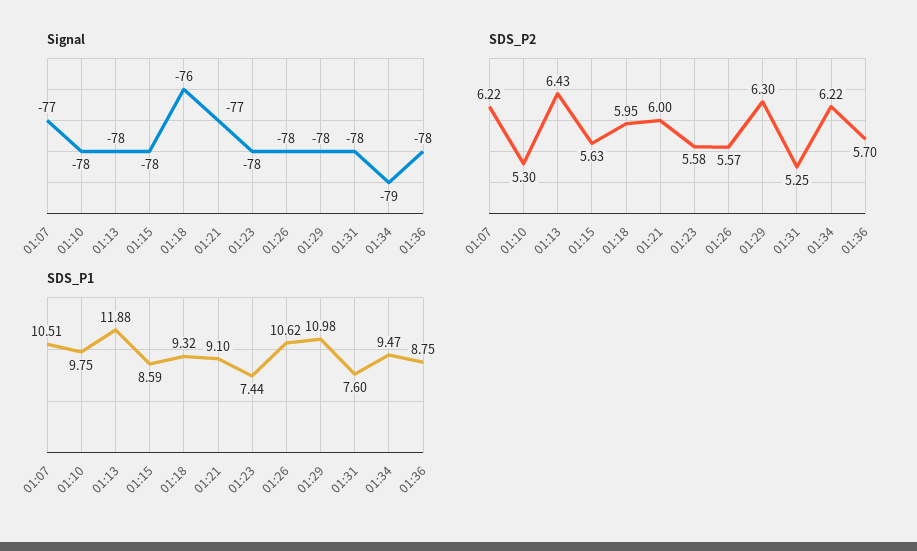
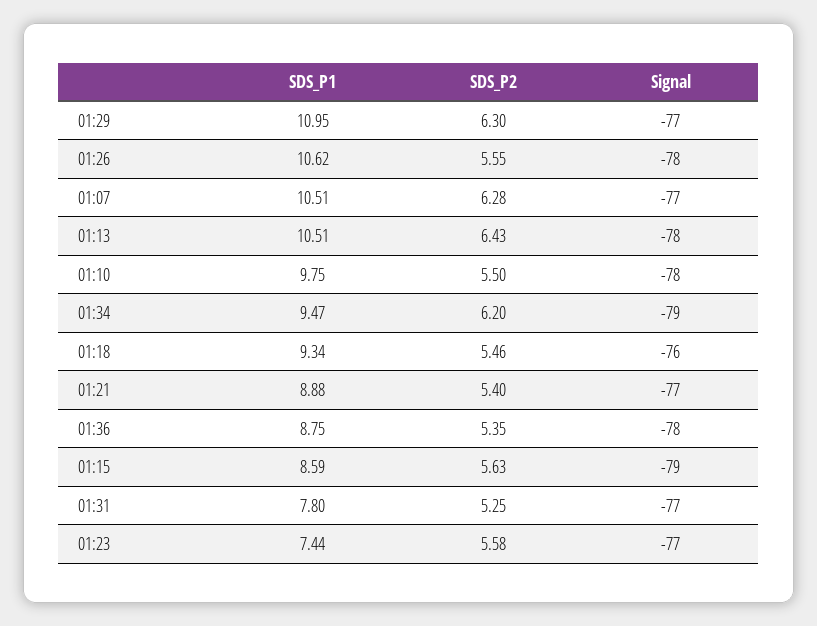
  {
    "Signal": {
      "01:07": -77,
      "01:10": -78,
      "01:13": -78,
-     "01:15": -78,
+     "01:15": -79,
      "01:18": -76,
      "01:21": -77,
-     "01:23": -78,
+     "01:23": -77,
      "01:26": -78,
-     "01:29": -78,
+     "01:29": -77,
-     "01:31": -78,
+     "01:31": -77,
      "01:34": -79,
      "01:36": -78
    },
    "SDS_P2": {
-     "01:07": 6.22,
+     "01:07": 6.28,
-     "01:10": 5.3,
+     "01:10": 5.5,
      "01:13": 6.43,
      "01:15": 5.63,
-     "01:18": 5.95,
+     "01:18": 5.46,
-     "01:21": 6,
+     "01:21": 5.4,
      "01:23": 5.58,
-     "01:26": 5.57,
+     "01:26": 5.55,
      "01:29": 6.3,
      "01:31": 5.25,
-     "01:34": 6.22,
+     "01:34": 6.2,
-     "01:36": 5.7
+     "01:36": 5.35
    },
    "SDS_P1": {
      "01:07": 10.51,
      "01:10": 9.75,
-     "01:13": 11.88,
+     "01:13": 10.51,
      "01:15": 8.59,
-     "01:18": 9.32,
+     "01:18": 9.34,
-     "01:21": 9.1,
+     "01:21": 8.88,
      "01:23": 7.44,
      "01:26": 10.62,
-     "01:29": 10.98,
+     "01:29": 10.95,
-     "01:31": 7.6,
+     "01:31": 7.8,
      "01:34": 9.47,
      "01:36": 8.75
    }
  }

